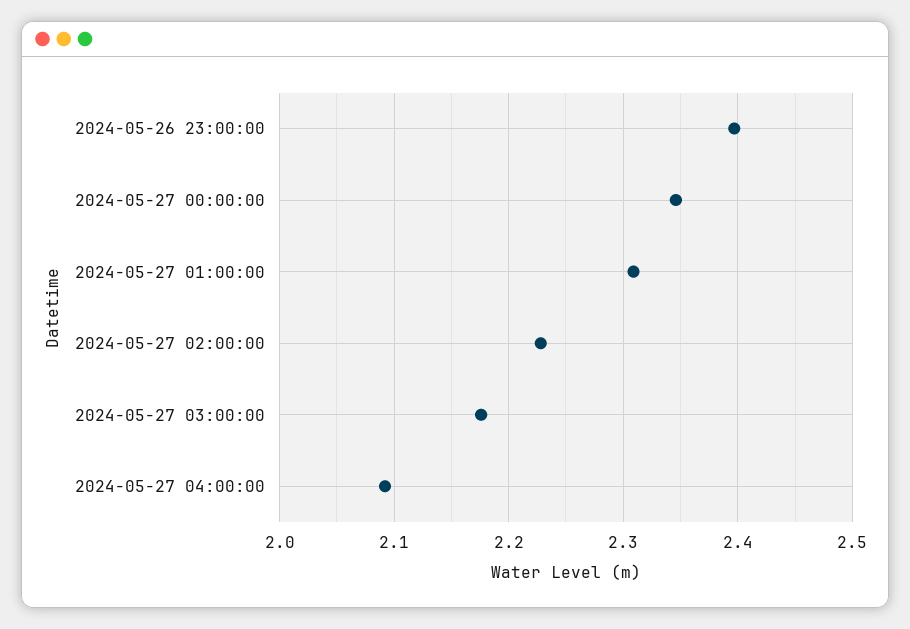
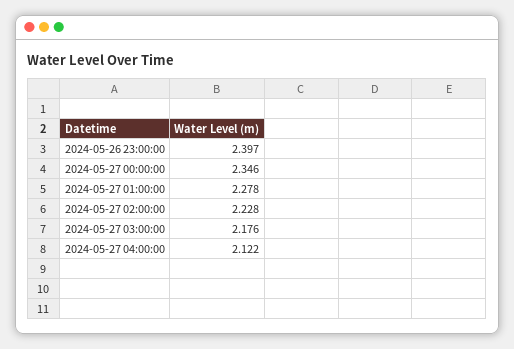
  {
    "2024-05-26 23:00:00": 2.397,
    "2024-05-27 00:00:00": 2.346,
-   "2024-05-27 01:00:00": 2.31,
+   "2024-05-27 01:00:00": 2.278,
    "2024-05-27 02:00:00": 2.228,
    "2024-05-27 03:00:00": 2.176,
-   "2024-05-27 04:00:00": 2.09
+   "2024-05-27 04:00:00": 2.122
  }

